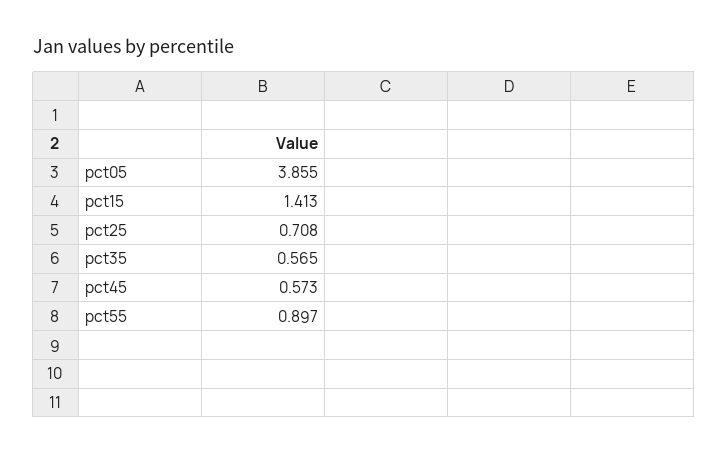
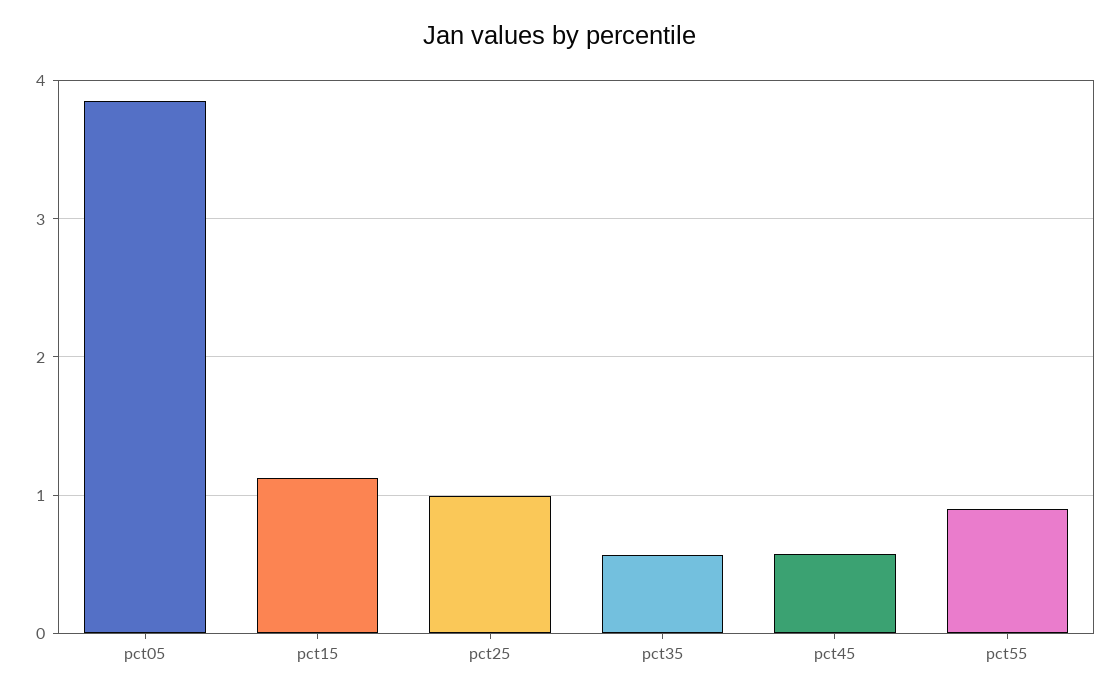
  {
    "pct05": 3.855,
-   "pct15": 1.413,
+   "pct15": 1.1,
-   "pct25": 0.708,
+   "pct25": 1,
    "pct35": 0.565,
    "pct45": 0.573,
    "pct55": 0.897
  }

